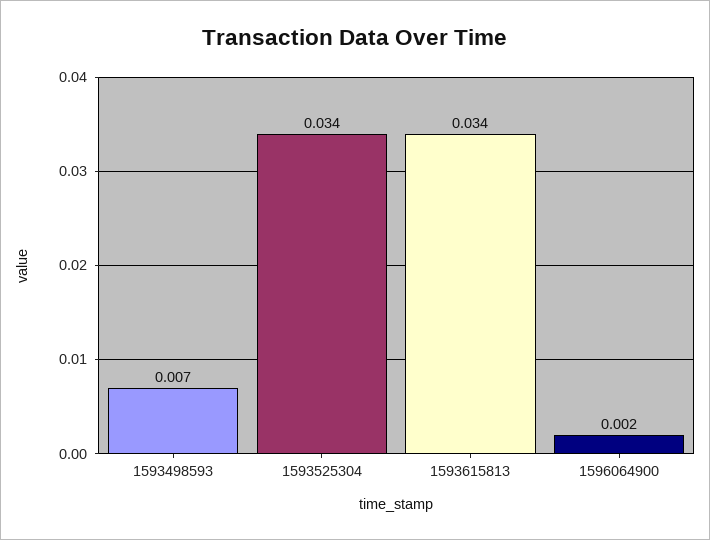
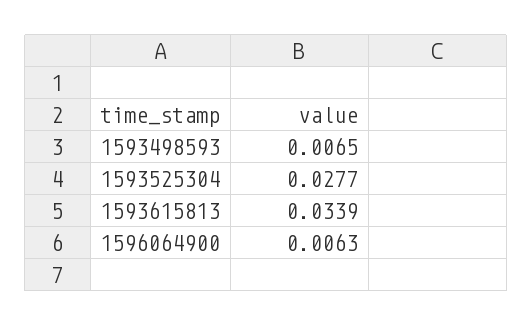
  {
    "1593498593": 0.0065,
-   "1593525304": 0.034,
+   "1593525304": 0.0277,
    "1593615813": 0.0339,
-   "1596064900": 0.002
+   "1596064900": 0.0063
  }

